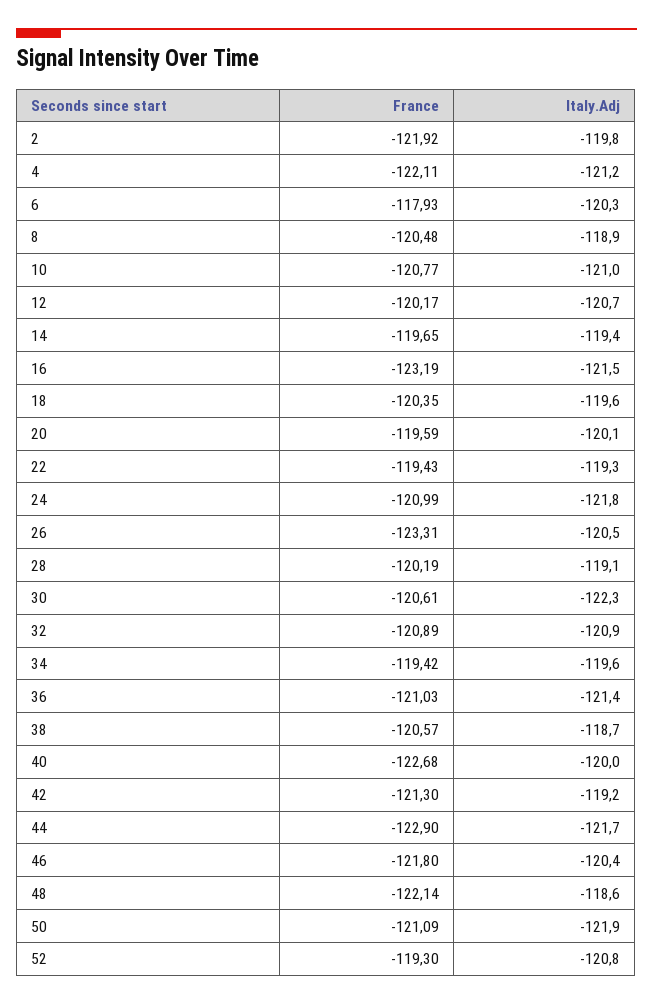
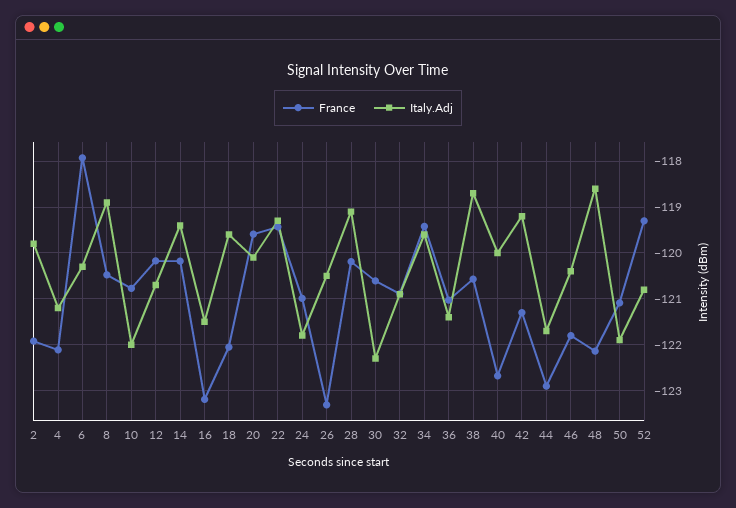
  {
    "France": {
      "2": -121.92,
      "4": -122.11,
      "6": -117.93,
      "8": -120.48,
      "10": -120.77,
      "12": -120.17,
-     "14": -119.65,
+     "14": -120.2,
      "16": -123.19,
-     "18": -120.35,
+     "18": -122,
      "20": -119.59,
      "22": -119.43,
      "24": -120.99,
      "26": -123.31,
      "28": -120.19,
      "30": -120.61,
      "32": -120.89,
      "34": -119.42,
      "36": -121.03,
      "38": -120.57,
      "40": -122.68,
      "42": -121.3,
      "44": -122.9,
      "46": -121.8,
      "48": -122.14,
      "50": -121.09,
      "52": -119.3
    },
    "Italy.Adj": {
      "2": -119.8,
      "4": -121.2,
      "6": -120.3,
      "8": -118.9,
-     "10": -121,
+     "10": -122,
      "12": -120.7,
      "14": -119.4,
      "16": -121.5,
      "18": -119.6,
      "20": -120.1,
      "22": -119.3,
      "24": -121.8,
      "26": -120.5,
      "28": -119.1,
      "30": -122.3,
      "32": -120.9,
      "34": -119.6,
      "36": -121.4,
      "38": -118.7,
      "40": -120,
      "42": -119.2,
      "44": -121.7,
      "46": -120.4,
      "48": -118.6,
      "50": -121.9,
      "52": -120.8
    }
  }

